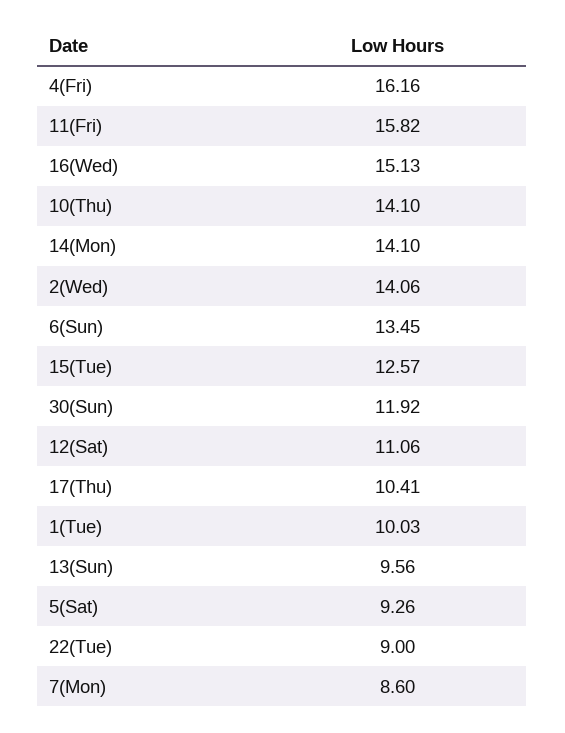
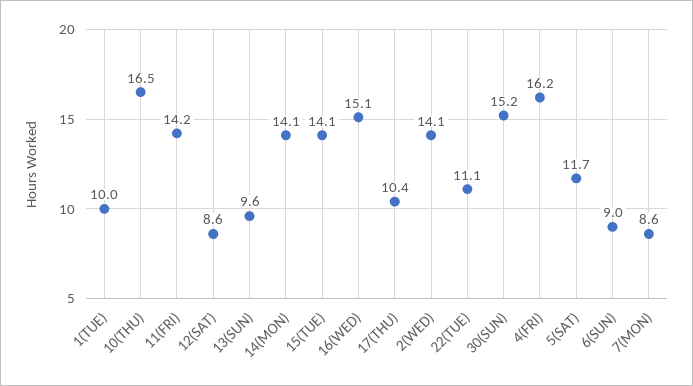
  {
    "4(Fri)": 16.16,
-   "11(Fri)": 15.82,
+   "11(Fri)": 14.2,
    "16(Wed)": 15.13,
-   "10(Thu)": 14.1,
+   "10(Thu)": 16.5,
    "14(Mon)": 14.1,
    "2(Wed)": 14.06,
-   "6(Sun)": 13.45,
+   "6(Sun)": 9,
-   "15(Tue)": 12.57,
+   "15(Tue)": 14.1,
-   "30(Sun)": 11.92,
+   "30(Sun)": 15.2,
-   "12(Sat)": 11.06,
+   "12(Sat)": 8.6,
    "17(Thu)": 10.41,
    "1(Tue)": 10.03,
    "13(Sun)": 9.56,
-   "5(Sat)": 9.26,
+   "5(Sat)": 11.7,
-   "22(Tue)": 9,
+   "22(Tue)": 11.1,
    "7(Mon)": 8.6
  }

